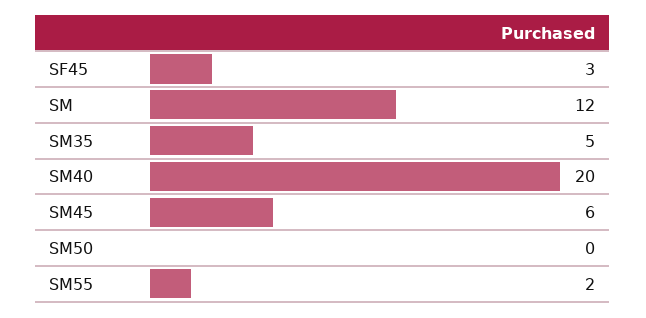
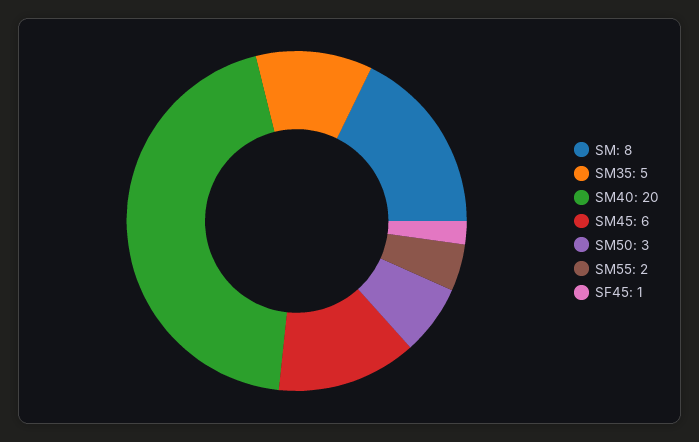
  {
-   "SF45": 3,
+   "SF45": 1,
-   "SM": 12,
+   "SM": 8,
    "SM35": 5,
    "SM40": 20,
    "SM45": 6,
-   "SM50": 0,
+   "SM50": 3,
    "SM55": 2
  }

